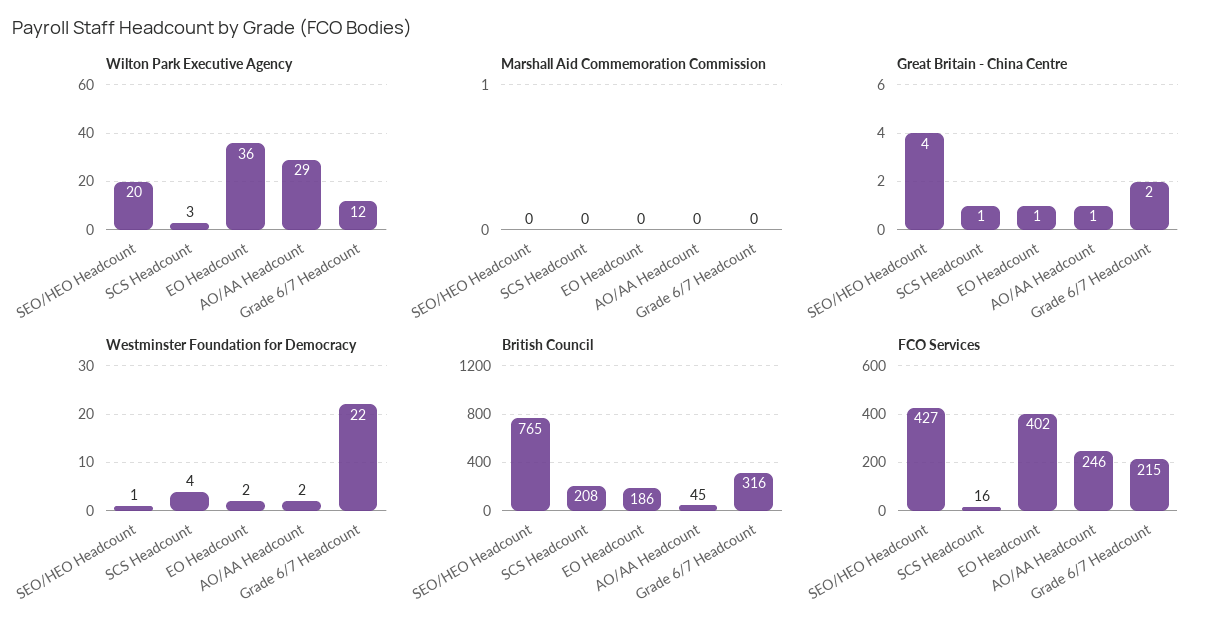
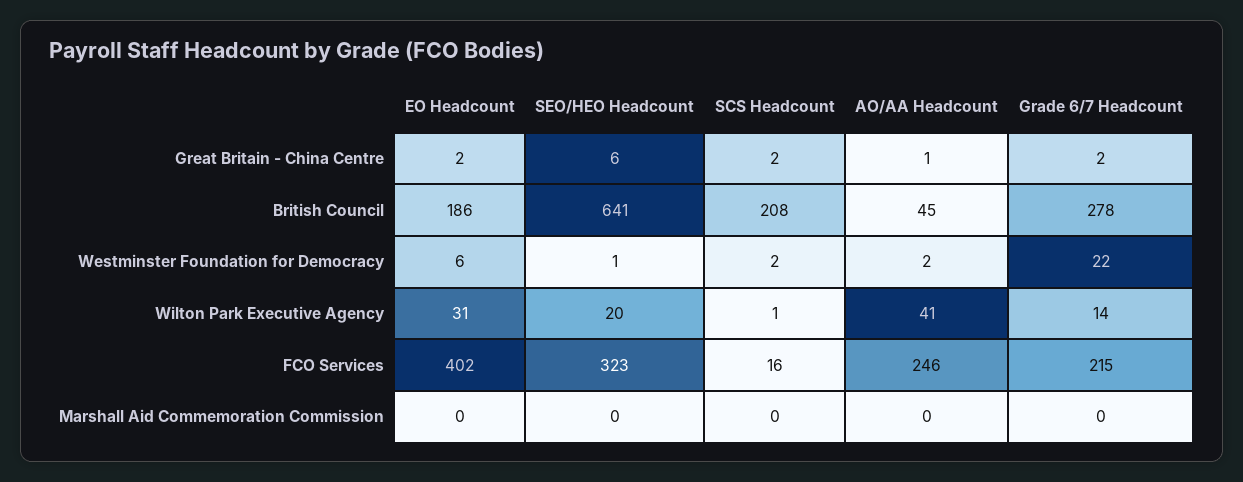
  {
    "Wilton Park Executive Agency": {
      "SEO/HEO Headcount": 20,
-     "SCS Headcount": 3,
+     "SCS Headcount": 1,
-     "EO Headcount": 36,
+     "EO Headcount": 31,
-     "AO/AA Headcount": 29,
+     "AO/AA Headcount": 41,
-     "Grade 6/7 Headcount": 12
+     "Grade 6/7 Headcount": 14
    },
    "Marshall Aid Commemoration Commission": {
      "SEO/HEO Headcount": 0,
      "SCS Headcount": 0,
      "EO Headcount": 0,
      "AO/AA Headcount": 0,
      "Grade 6/7 Headcount": 0
    },
    "Great Britain - China Centre": {
-     "SEO/HEO Headcount": 4,
+     "SEO/HEO Headcount": 6,
-     "SCS Headcount": 1,
+     "SCS Headcount": 2,
-     "EO Headcount": 1,
+     "EO Headcount": 2,
      "AO/AA Headcount": 1,
      "Grade 6/7 Headcount": 2
    },
    "Westminster Foundation for Democracy": {
      "SEO/HEO Headcount": 1,
-     "SCS Headcount": 4,
+     "SCS Headcount": 2,
-     "EO Headcount": 2,
+     "EO Headcount": 6,
      "AO/AA Headcount": 2,
      "Grade 6/7 Headcount": 22
    },
    "British Council": {
-     "SEO/HEO Headcount": 765,
+     "SEO/HEO Headcount": 641,
      "SCS Headcount": 208,
      "EO Headcount": 186,
      "AO/AA Headcount": 45,
-     "Grade 6/7 Headcount": 316
+     "Grade 6/7 Headcount": 278
    },
    "FCO Services": {
-     "SEO/HEO Headcount": 427,
+     "SEO/HEO Headcount": 323,
      "SCS Headcount": 16,
      "EO Headcount": 402,
      "AO/AA Headcount": 246,
      "Grade 6/7 Headcount": 215
    }
  }

